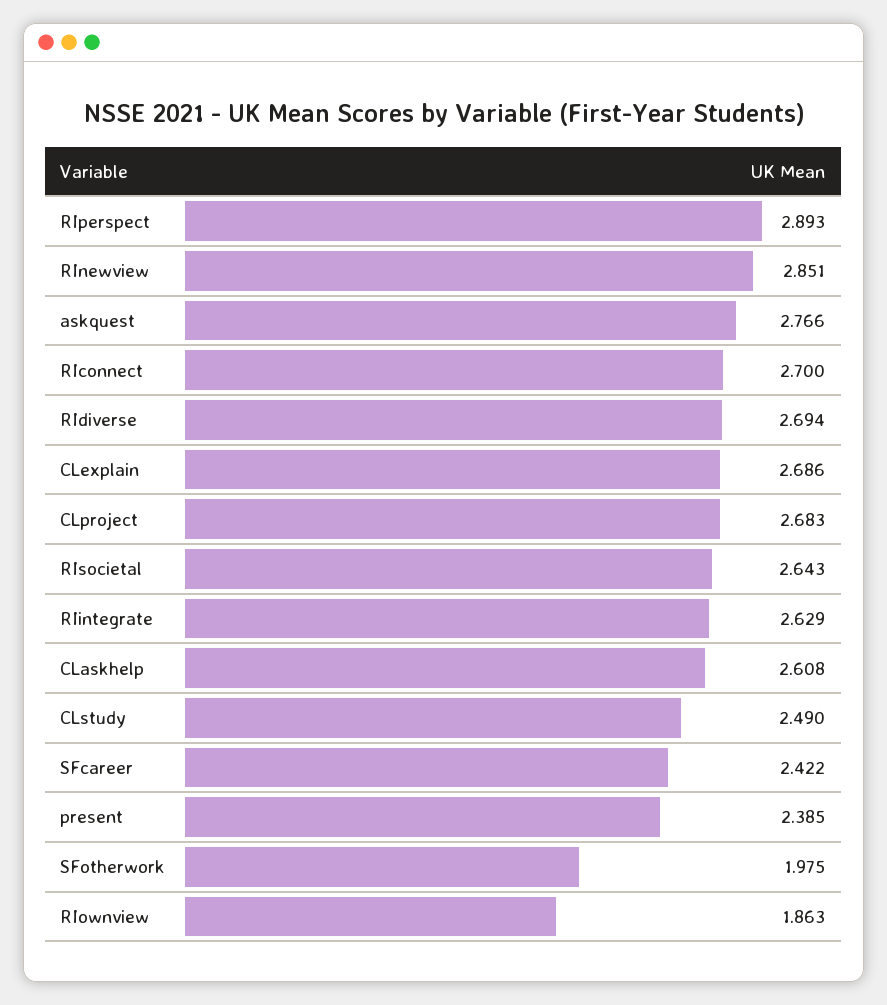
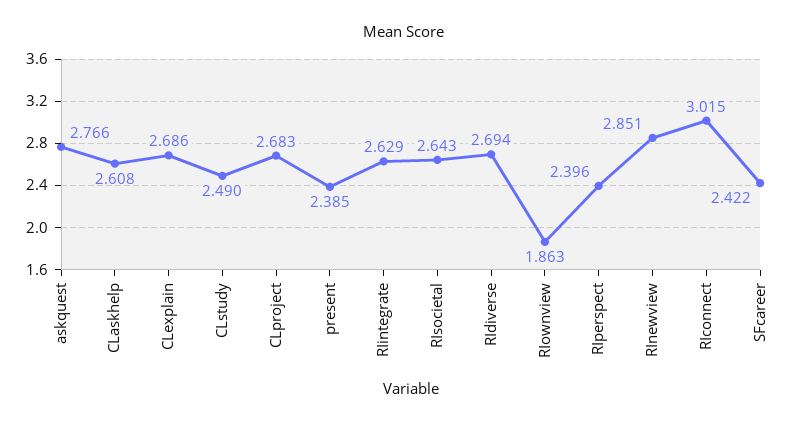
  {
-   "RIperspect": 2.893,
+   "RIperspect": 2.396,
    "RInewview": 2.851,
    "askquest": 2.766,
-   "RIconnect": 2.7,
+   "RIconnect": 3.015,
    "RIdiverse": 2.694,
    "CLexplain": 2.686,
    "CLproject": 2.683,
    "RIsocietal": 2.643,
    "RIintegrate": 2.629,
    "CLaskhelp": 2.608,
    "CLstudy": 2.49,
    "SFcareer": 2.422,
    "present": 2.385,
-   "SFotherwork": 1.975,
    "RIownview": 1.863
  }

